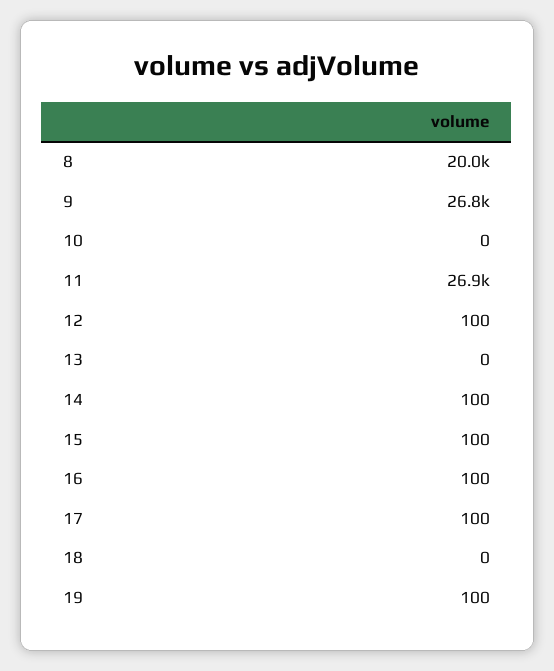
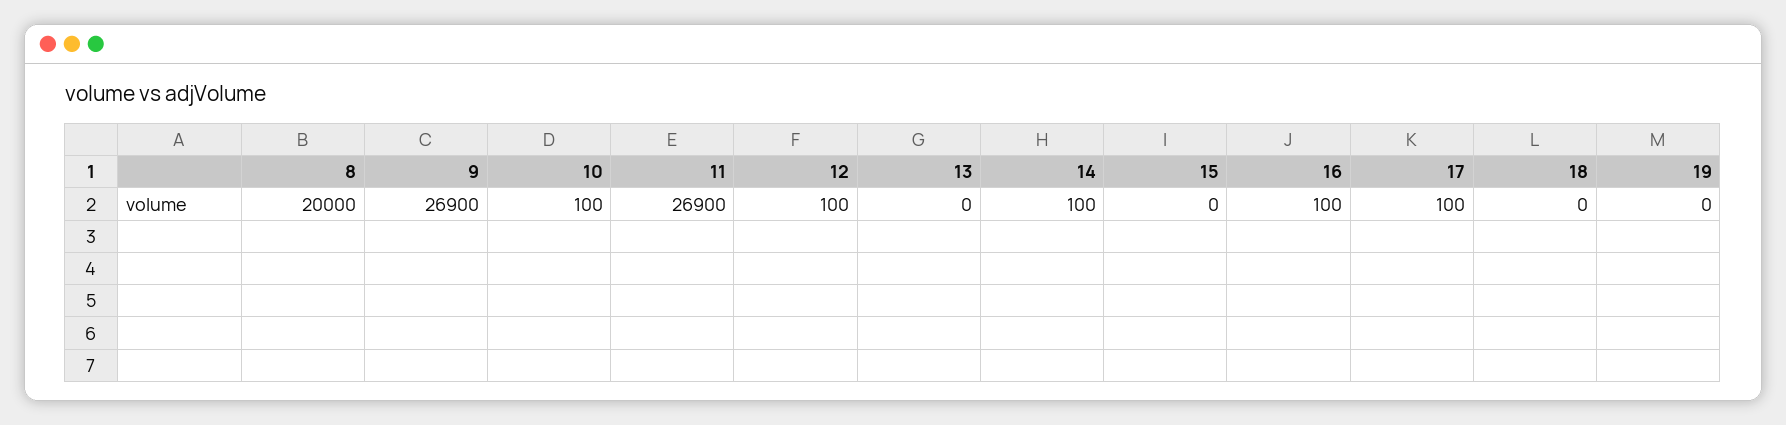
  {
    "8": 20000,
-   "9": 26800,
+   "9": 26900,
-   "10": 0,
+   "10": 100,
    "11": 26900,
    "12": 100,
    "13": 0,
    "14": 100,
-   "15": 100,
+   "15": 0,
    "16": 100,
    "17": 100,
    "18": 0,
-   "19": 100
+   "19": 0
  }

